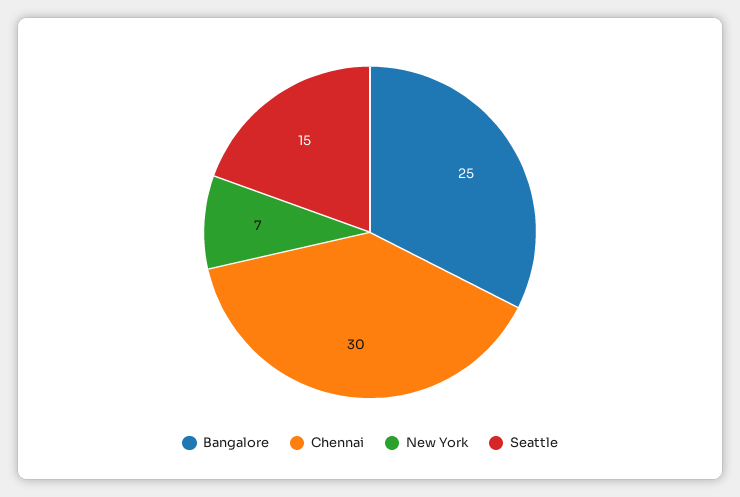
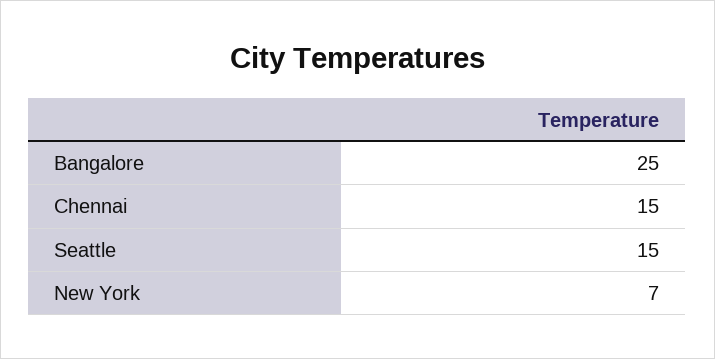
  {
    "Bangalore": 25,
-   "Chennai": 30,
+   "Chennai": 15,
    "New York": 7,
    "Seattle": 15
  }

